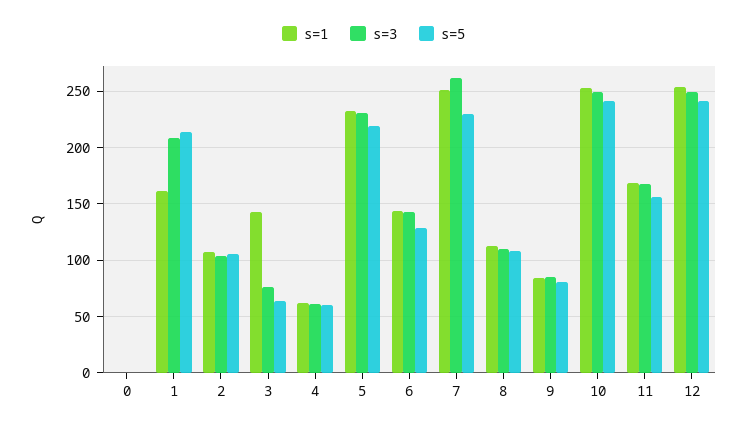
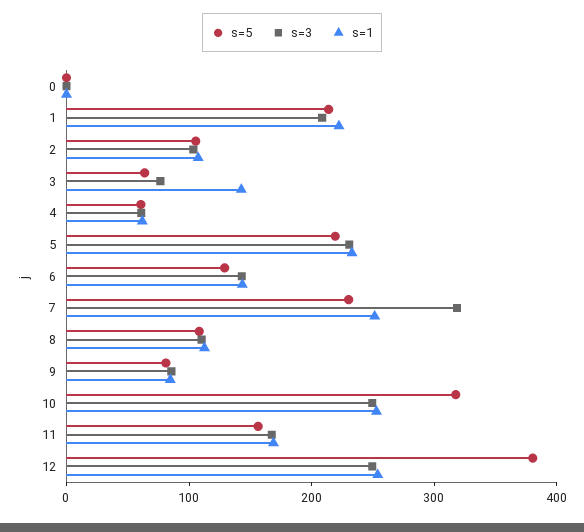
  {
    "s=1": {
      "0": 0,
-     "1": 160,
+     "1": 220,
      "2": 110,
      "3": 140,
      "4": 60,
      "5": 230,
      "6": 140,
      "7": 250,
      "8": 110,
      "9": 80,
      "10": 250,
      "11": 170,
      "12": 250
    },
    "s=3": {
      "0": 0,
      "1": 210,
      "2": 100,
      "3": 80,
      "4": 60,
      "5": 230,
      "6": 140,
-     "7": 260,
+     "7": 320,
      "8": 110,
      "9": 90,
      "10": 250,
      "11": 170,
      "12": 250
    },
    "s=5": {
      "0": 0,
      "1": 210,
      "2": 110,
      "3": 60,
      "4": 60,
      "5": 220,
      "6": 130,
      "7": 230,
      "8": 110,
      "9": 80,
-     "10": 240,
+     "10": 320,
      "11": 160,
-     "12": 240
+     "12": 380
    }
  }

